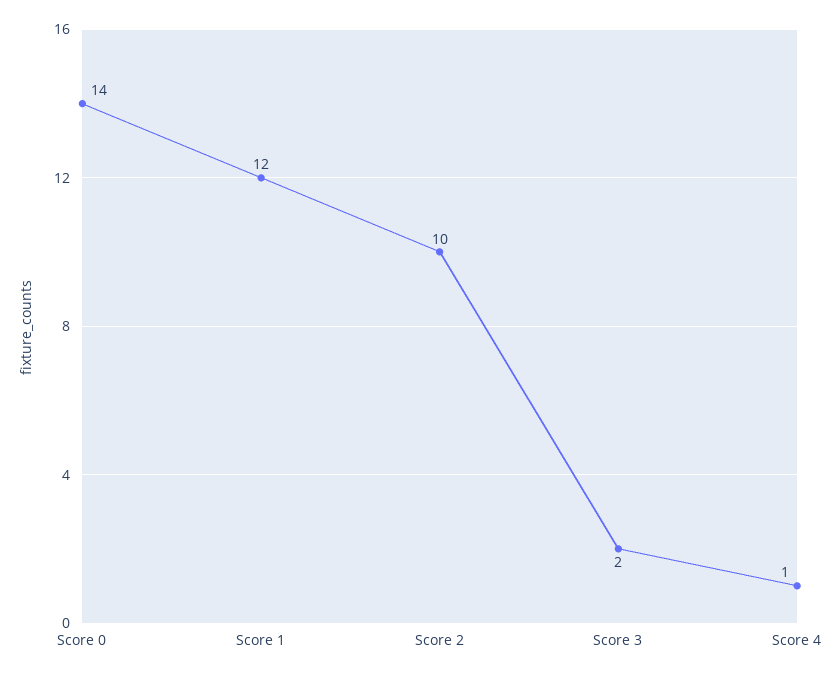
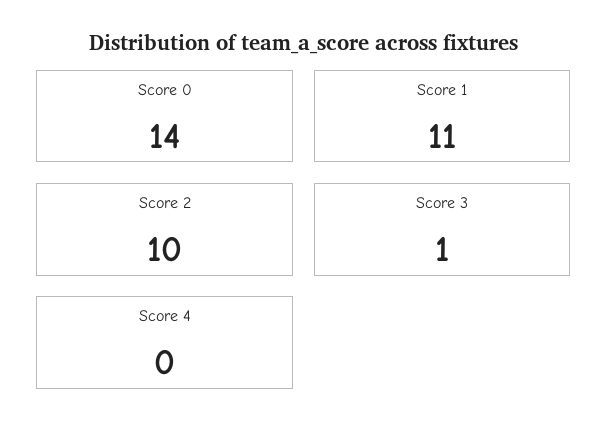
  {
    "Score 0": 14,
-   "Score 1": 12,
+   "Score 1": 11,
    "Score 2": 10,
-   "Score 3": 2,
+   "Score 3": 1,
-   "Score 4": 1
+   "Score 4": 0
  }

